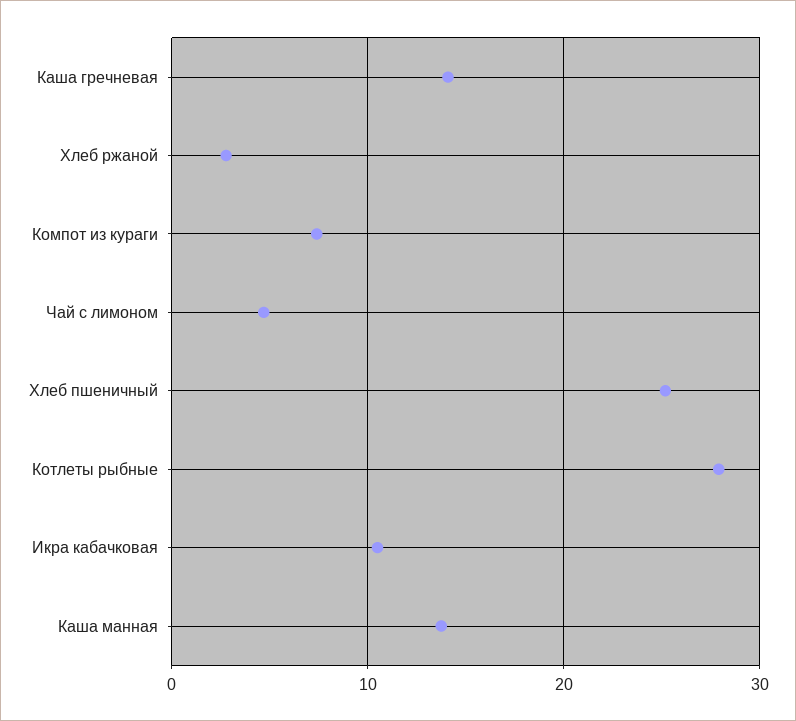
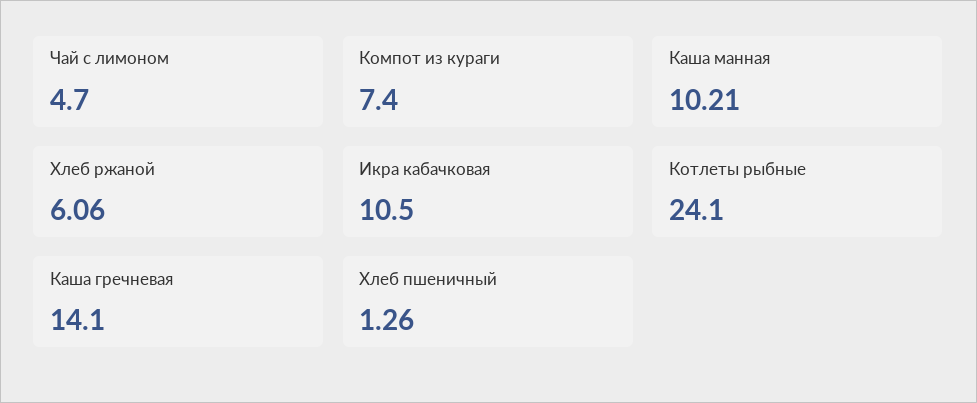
  {
    "Каша гречневая": 14.1,
-   "Хлеб ржаной": 3,
+   "Хлеб ржаной": 6.06,
    "Компот из кураги": 7.4,
    "Чай с лимоном": 4.7,
-   "Хлеб пшеничный": 25,
+   "Хлеб пшеничный": 1.26,
-   "Котлеты рыбные": 28,
+   "Котлеты рыбные": 24.1,
    "Икра кабачковая": 10.5,
-   "Каша манная": 14
+   "Каша манная": 10.21
  }

